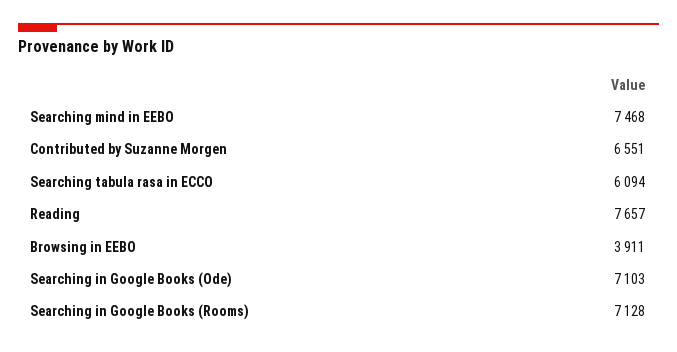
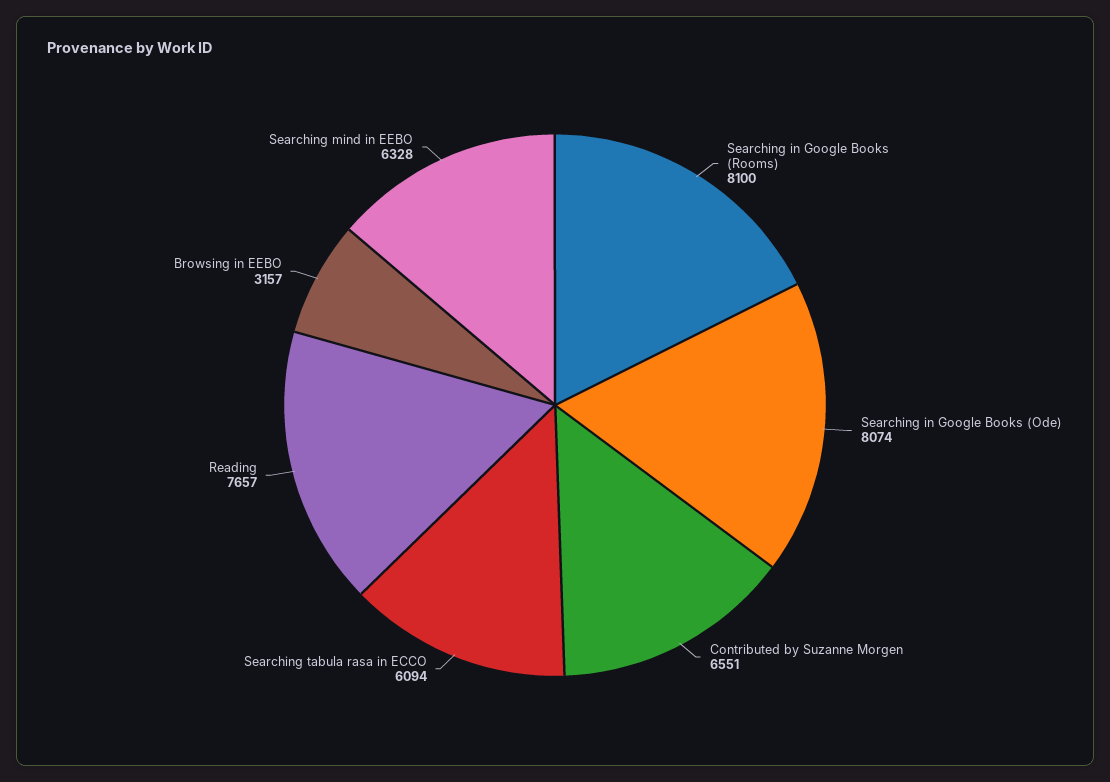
  {
-   "Searching mind in EEBO": 7468,
+   "Searching mind in EEBO": 6328,
    "Contributed by Suzanne Morgen": 6551,
    "Searching tabula rasa in ECCO": 6094,
    "Reading": 7657,
-   "Browsing in EEBO": 3911,
+   "Browsing in EEBO": 3157,
-   "Searching in Google Books (Ode)": 7103,
+   "Searching in Google Books (Ode)": 8074,
-   "Searching in Google Books (Rooms)": 7128
+   "Searching in Google Books (Rooms)": 8100
  }

